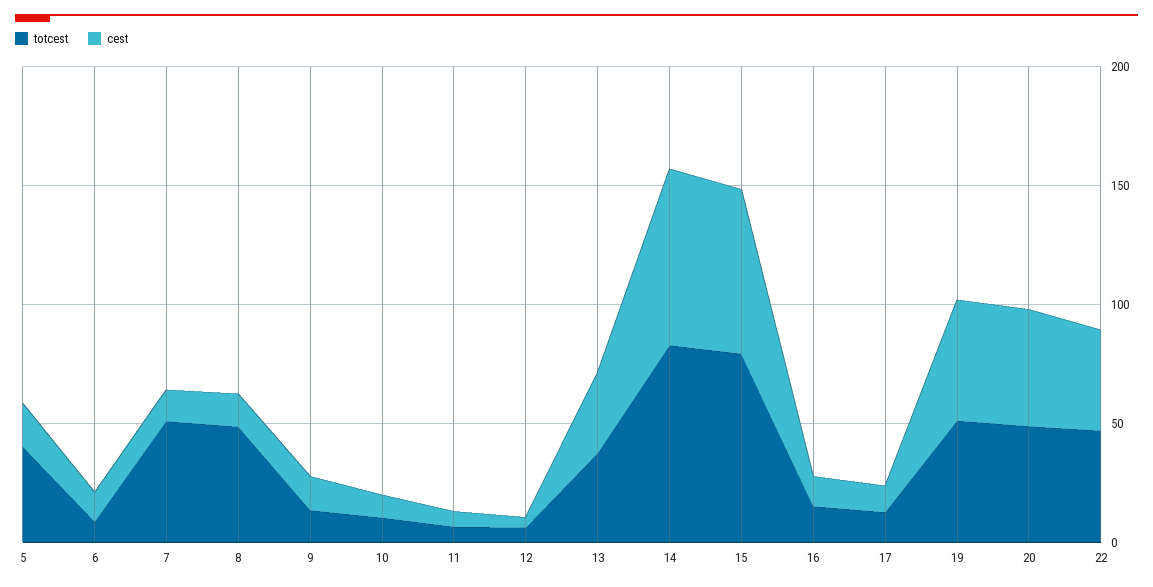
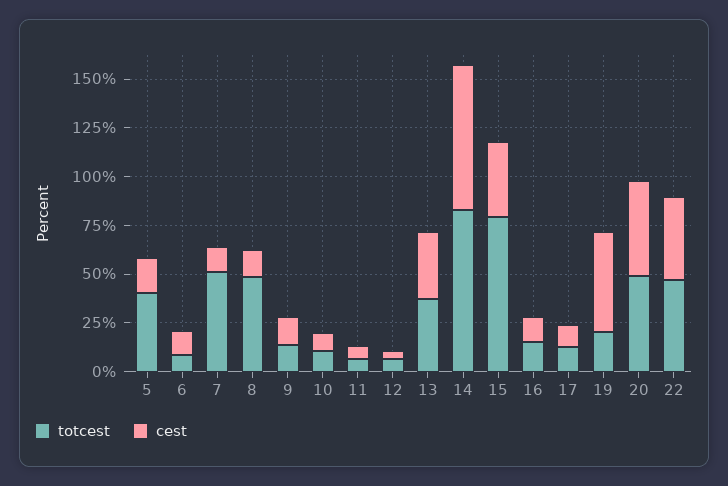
  {
    "totcest": {
      "5": 40,
      "6": 10,
      "7": 50,
      "8": 50,
      "9": 15,
      "10": 10,
      "11": 5,
      "12": 5,
      "13": 35,
      "14": 85,
      "15": 80,
      "16": 15,
      "17": 15,
-     "19": 50,
+     "19": 20,
      "20": 50,
      "22": 45
    },
    "cest": {
      "5": 20,
      "6": 10,
      "7": 15,
      "8": 15,
      "9": 15,
      "10": 10,
      "11": 5,
      "12": 5,
      "13": 35,
      "14": 75,
-     "15": 70,
+     "15": 40,
      "16": 15,
      "17": 10,
      "19": 50,
      "20": 50,
      "22": 45
    }
  }

